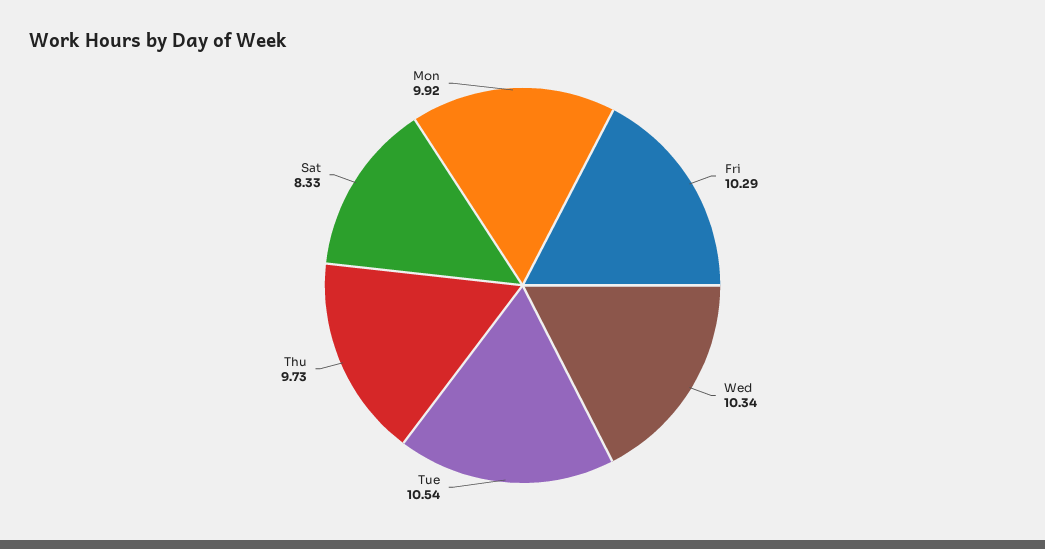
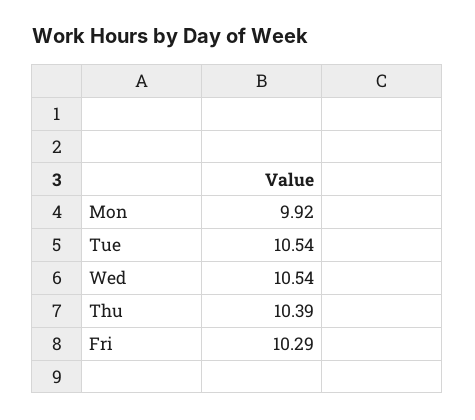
  {
    "Fri": 10.29,
-   "Wed": 10.34,
+   "Wed": 10.54,
    "Tue": 10.54,
-   "Thu": 9.73,
+   "Thu": 10.39,
-   "Sat": 8.33,
    "Mon": 9.92
  }

